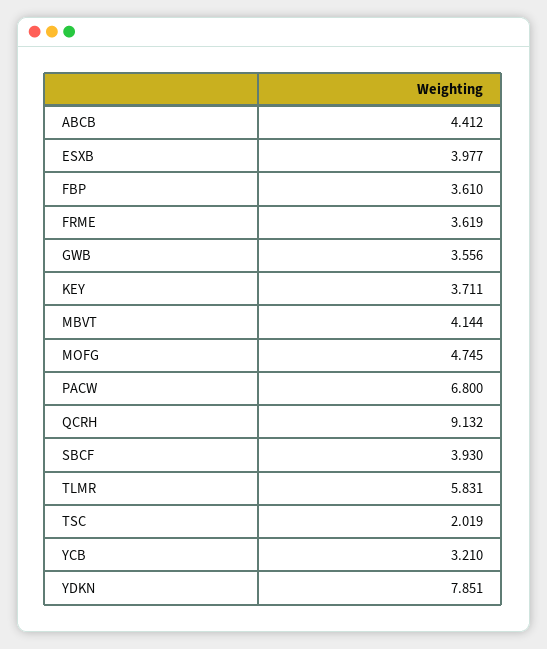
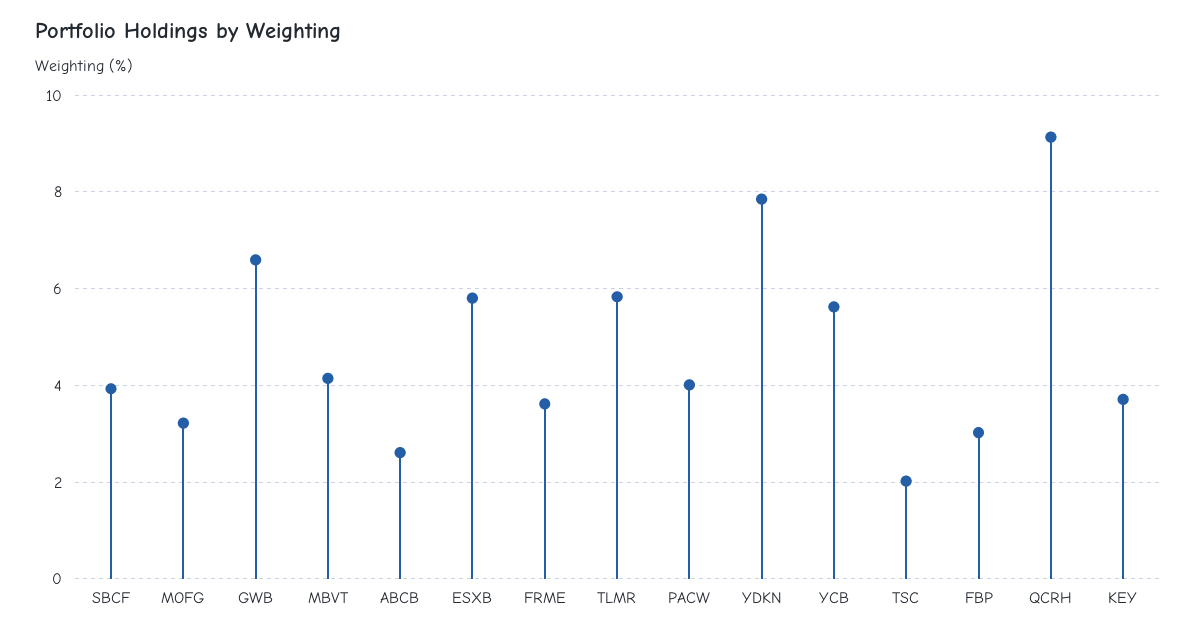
  {
-   "ABCB": 4.412,
+   "ABCB": 2.6,
-   "ESXB": 3.977,
+   "ESXB": 5.8,
-   "FBP": 3.61,
+   "FBP": 3,
    "FRME": 3.619,
-   "GWB": 3.556,
+   "GWB": 6.6,
    "KEY": 3.711,
    "MBVT": 4.144,
-   "MOFG": 4.745,
+   "MOFG": 3.2,
-   "PACW": 6.8,
+   "PACW": 4,
    "QCRH": 9.132,
    "SBCF": 3.93,
    "TLMR": 5.831,
    "TSC": 2.019,
-   "YCB": 3.21,
+   "YCB": 5.6,
    "YDKN": 7.851
  }

